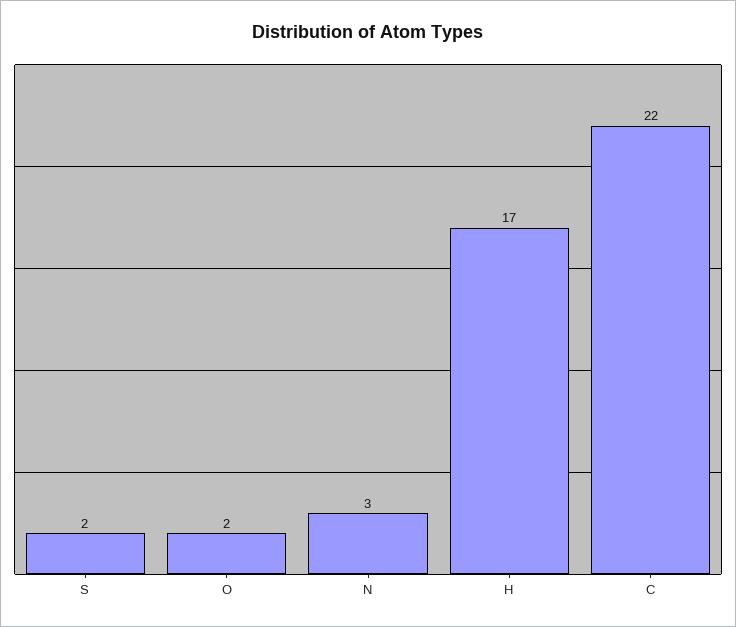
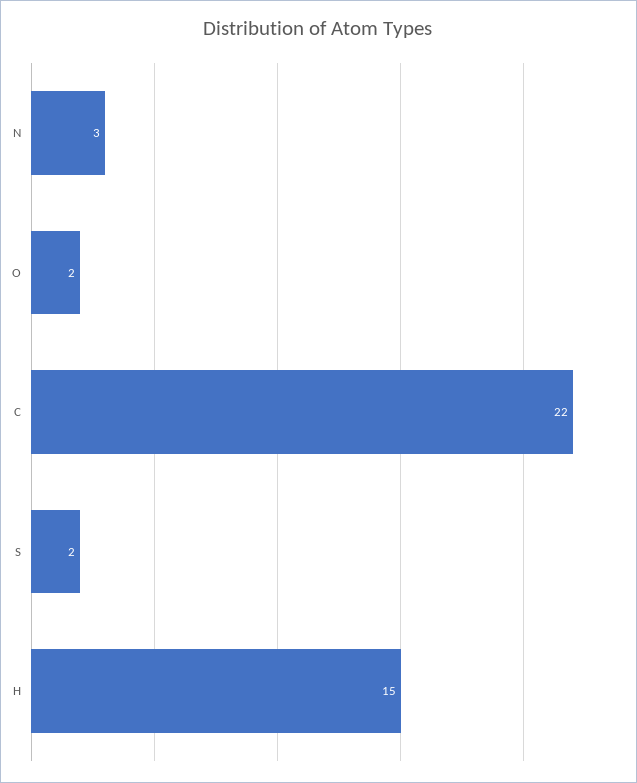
  {
    "S": 2,
    "O": 2,
    "N": 3,
-   "H": 17,
+   "H": 15,
    "C": 22
  }

